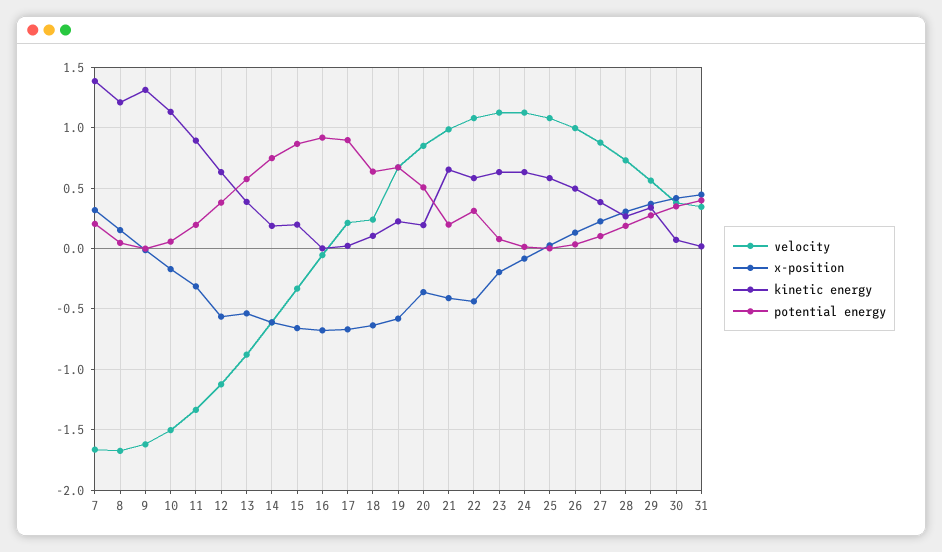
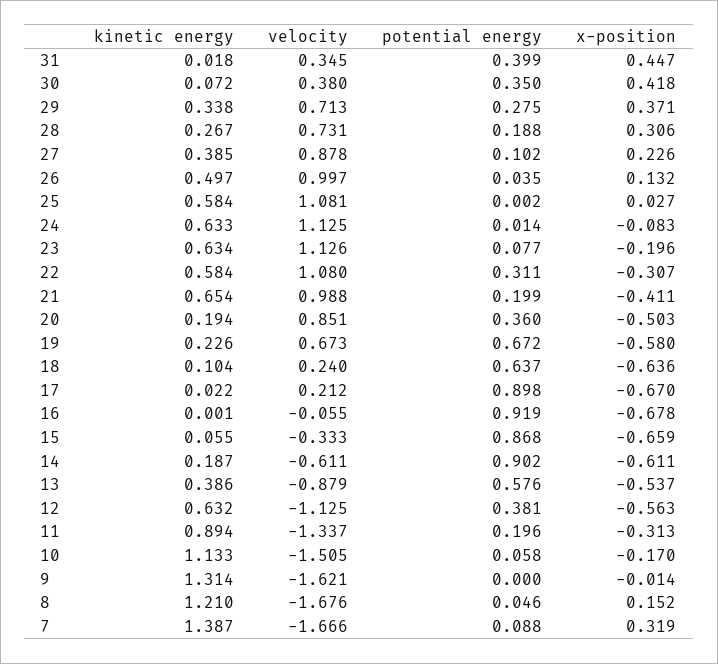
  {
    "velocity": {
      "7": -1.666,
      "8": -1.676,
      "9": -1.621,
      "10": -1.505,
      "11": -1.337,
      "12": -1.125,
      "13": -0.879,
      "14": -0.611,
      "15": -0.333,
      "16": -0.055,
      "17": 0.212,
      "18": 0.24,
      "19": 0.673,
      "20": 0.851,
      "21": 0.988,
      "22": 1.08,
      "23": 1.126,
      "24": 1.125,
      "25": 1.081,
      "26": 0.997,
      "27": 0.878,
      "28": 0.731,
-     "29": 0.55,
+     "29": 0.713,
      "30": 0.38,
      "31": 0.345
    },
    "x-position": {
      "7": 0.319,
      "8": 0.152,
      "9": -0.014,
      "10": -0.17,
      "11": -0.313,
      "12": -0.563,
      "13": -0.537,
      "14": -0.611,
      "15": -0.659,
      "16": -0.678,
      "17": -0.67,
      "18": -0.636,
      "19": -0.58,
-     "20": -0.35,
+     "20": -0.503,
      "21": -0.411,
-     "22": -0.45,
+     "22": -0.307,
      "23": -0.196,
      "24": -0.083,
      "25": 0.027,
      "26": 0.132,
      "27": 0.226,
      "28": 0.306,
      "29": 0.371,
      "30": 0.418,
      "31": 0.447
    },
    "kinetic energy": {
      "7": 1.387,
      "8": 1.21,
      "9": 1.314,
      "10": 1.133,
      "11": 0.894,
      "12": 0.632,
      "13": 0.386,
      "14": 0.187,
-     "15": 0.2,
+     "15": 0.055,
      "16": 0.001,
      "17": 0.022,
      "18": 0.104,
      "19": 0.226,
      "20": 0.194,
      "21": 0.654,
      "22": 0.584,
      "23": 0.634,
      "24": 0.633,
      "25": 0.584,
      "26": 0.497,
      "27": 0.385,
      "28": 0.267,
      "29": 0.338,
      "30": 0.072,
      "31": 0.018
    },
    "potential energy": {
-     "7": 0.2,
+     "7": 0.088,
      "8": 0.046,
      "9": 0,
      "10": 0.058,
      "11": 0.196,
      "12": 0.381,
      "13": 0.576,
-     "14": 0.75,
+     "14": 0.902,
      "15": 0.868,
      "16": 0.919,
      "17": 0.898,
      "18": 0.637,
      "19": 0.672,
-     "20": 0.5,
+     "20": 0.36,
      "21": 0.199,
      "22": 0.311,
      "23": 0.077,
      "24": 0.014,
      "25": 0.002,
      "26": 0.035,
      "27": 0.102,
      "28": 0.188,
      "29": 0.275,
      "30": 0.35,
      "31": 0.399
    }
  }

